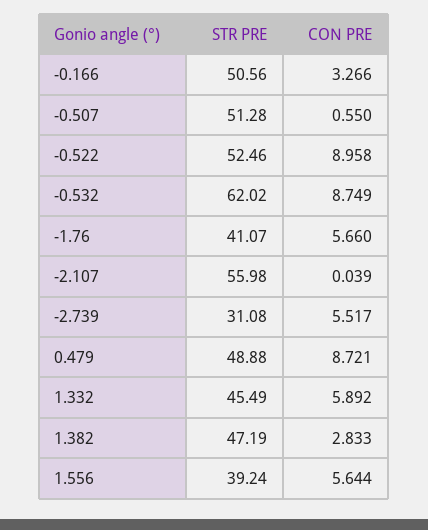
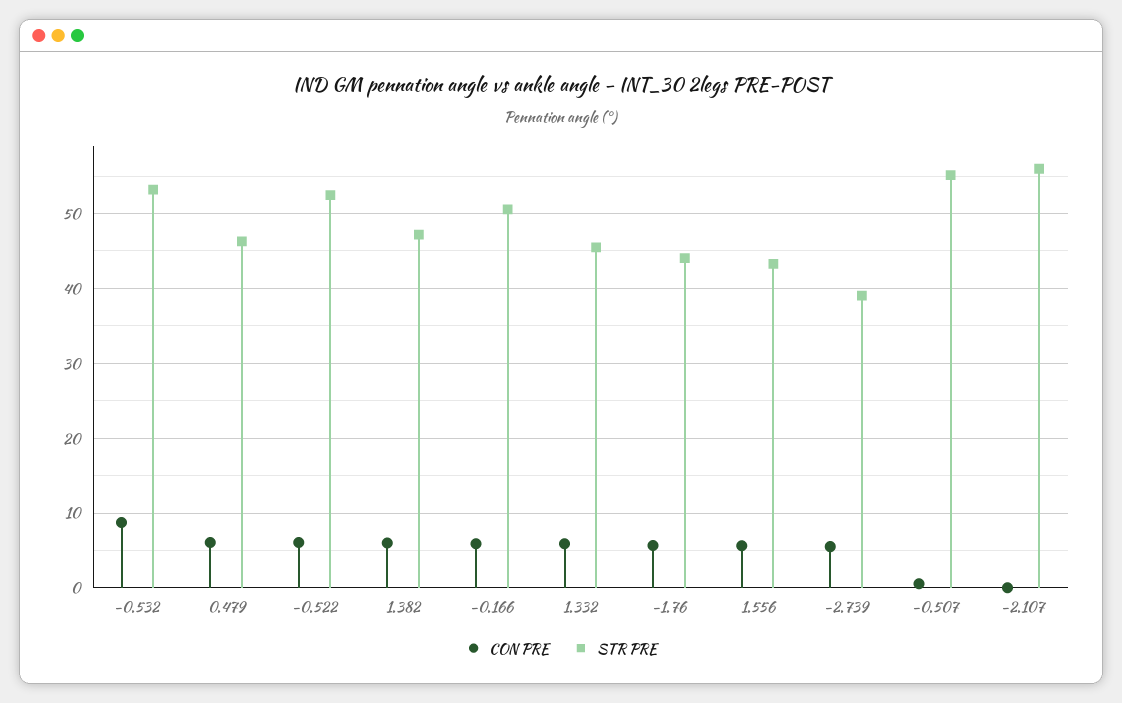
  {
    "STR PRE": {
      "-0.166": 50.56,
-     "-0.507": 51.28,
+     "-0.507": 55,
      "-0.522": 52.46,
-     "-0.532": 62.02,
+     "-0.532": 53,
-     "-1.76": 41.07,
+     "-1.76": 44,
      "-2.107": 55.98,
-     "-2.739": 31.08,
+     "-2.739": 39,
-     "0.479": 48.88,
+     "0.479": 46,
      "1.332": 45.49,
      "1.382": 47.19,
-     "1.556": 39.24
+     "1.556": 43
    },
    "CON PRE": {
-     "-0.166": 3.266,
+     "-0.166": 6,
      "-0.507": 0.55,
-     "-0.522": 8.958,
+     "-0.522": 6,
      "-0.532": 8.749,
      "-1.76": 5.66,
      "-2.107": 0.039,
      "-2.739": 5.517,
-     "0.479": 8.721,
+     "0.479": 6,
      "1.332": 5.892,
-     "1.382": 2.833,
+     "1.382": 6,
      "1.556": 5.644
    }
  }

